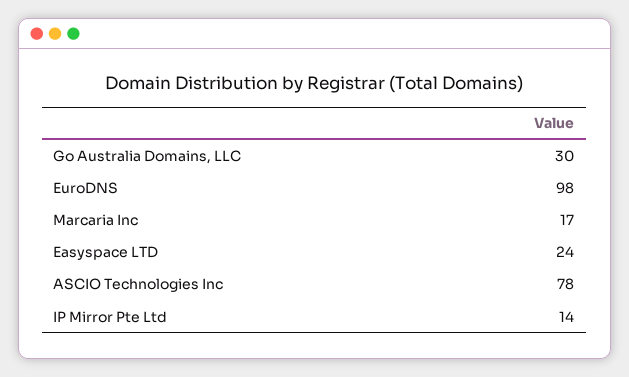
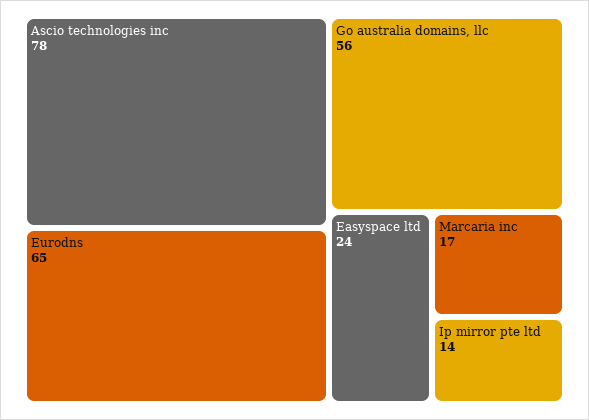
  {
-   "Go Australia Domains, LLC": 30,
+   "Go Australia Domains, LLC": 56,
-   "EuroDNS": 98,
+   "EuroDNS": 65,
    "Marcaria Inc": 17,
    "Easyspace LTD": 24,
    "ASCIO Technologies Inc": 78,
    "IP Mirror Pte Ltd": 14
  }

